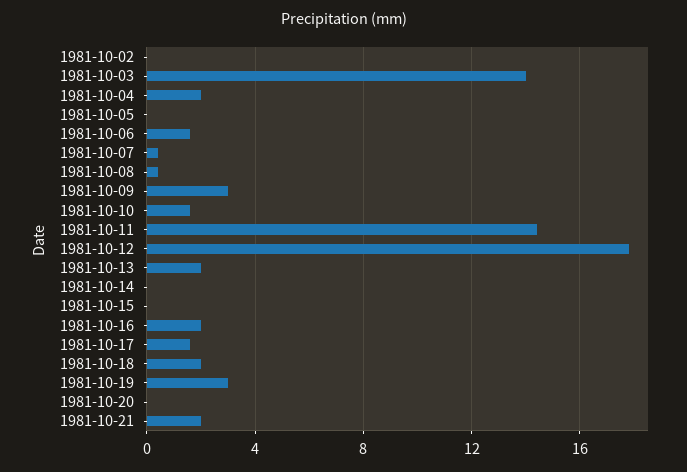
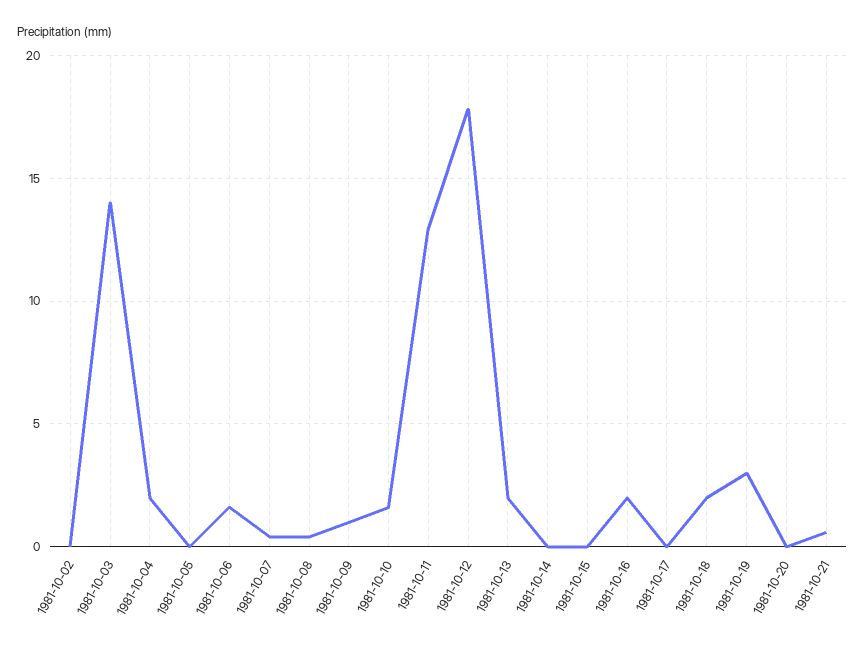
  {
    "1981-10-02": 0,
    "1981-10-03": 14,
    "1981-10-04": 2,
    "1981-10-05": 0,
    "1981-10-06": 1.5,
    "1981-10-07": 0.5,
    "1981-10-08": 0.5,
-   "1981-10-09": 3,
+   "1981-10-09": 1,
    "1981-10-10": 1.5,
-   "1981-10-11": 14.5,
+   "1981-10-11": 13,
    "1981-10-12": 18,
    "1981-10-13": 2,
    "1981-10-14": 0,
    "1981-10-15": 0,
    "1981-10-16": 2,
-   "1981-10-17": 1.5,
+   "1981-10-17": 0,
    "1981-10-18": 2,
    "1981-10-19": 3,
    "1981-10-20": 0,
-   "1981-10-21": 2
+   "1981-10-21": 0.5
  }

